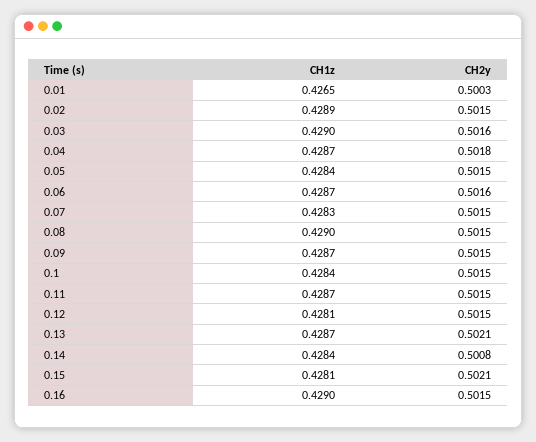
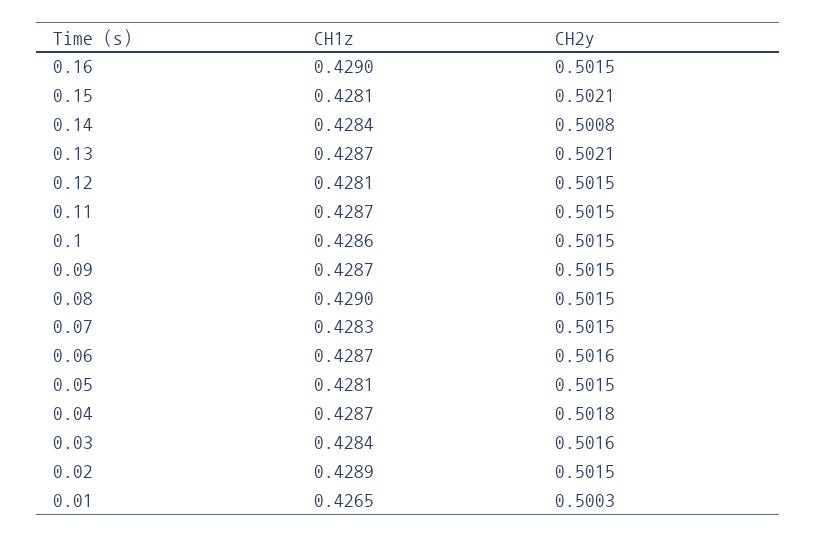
  {
    "CH1z": {
      "0.01": 0.4265,
      "0.02": 0.4289,
-     "0.03": 0.429,
+     "0.03": 0.4284,
      "0.04": 0.4287,
-     "0.05": 0.4284,
+     "0.05": 0.4281,
      "0.06": 0.4287,
      "0.07": 0.4283,
      "0.08": 0.429,
      "0.09": 0.4287,
-     "0.1": 0.4284,
+     "0.1": 0.4286,
      "0.11": 0.4287,
      "0.12": 0.4281,
      "0.13": 0.4287,
      "0.14": 0.4284,
      "0.15": 0.4281,
      "0.16": 0.429
    },
    "CH2y": {
      "0.01": 0.5003,
      "0.02": 0.5015,
      "0.03": 0.5016,
      "0.04": 0.5018,
      "0.05": 0.5015,
      "0.06": 0.5016,
      "0.07": 0.5015,
      "0.08": 0.5015,
      "0.09": 0.5015,
      "0.1": 0.5015,
      "0.11": 0.5015,
      "0.12": 0.5015,
      "0.13": 0.5021,
      "0.14": 0.5008,
      "0.15": 0.5021,
      "0.16": 0.5015
    }
  }

